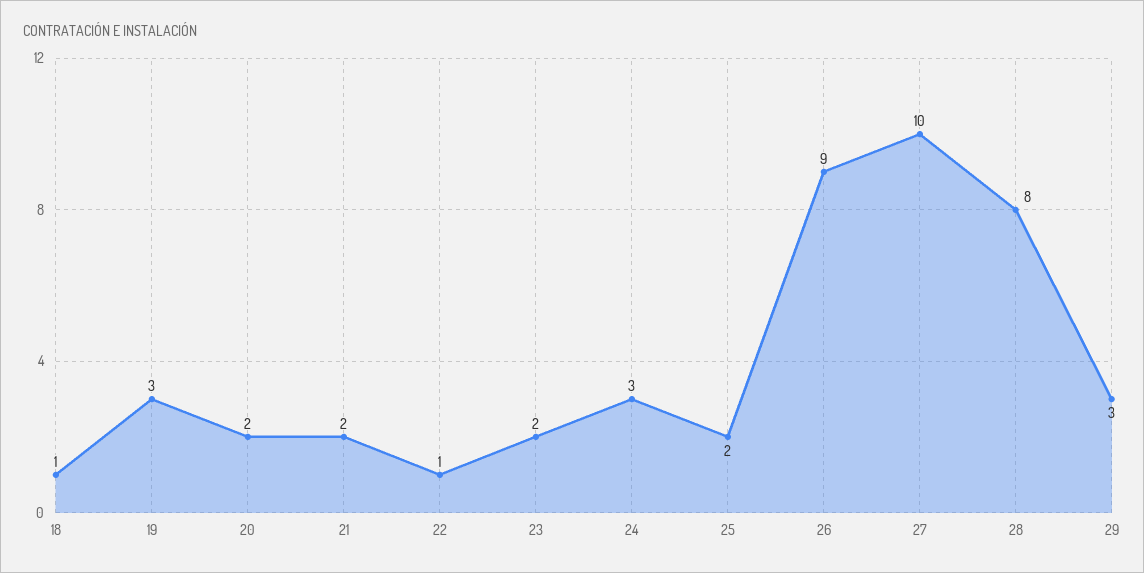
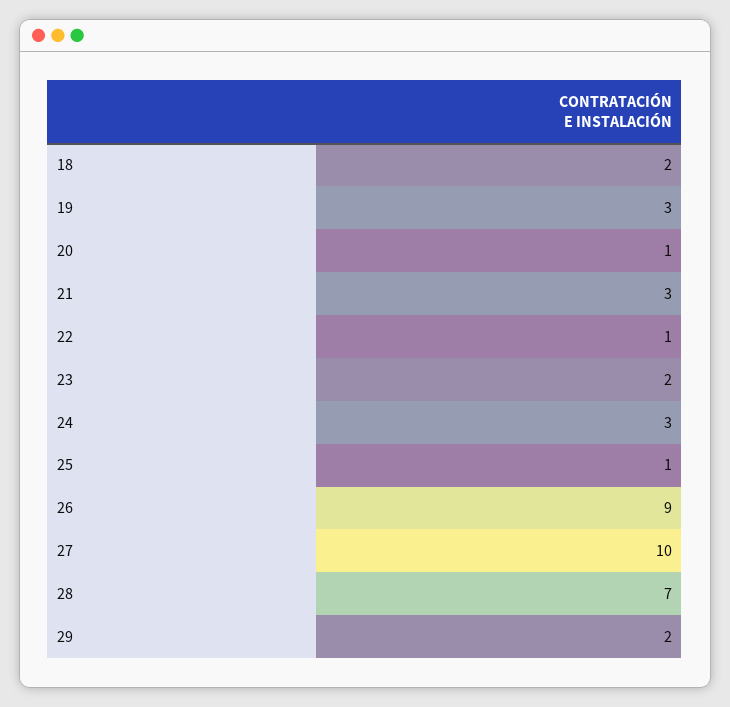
  {
-   "18": 1,
+   "18": 2,
    "19": 3,
-   "20": 2,
+   "20": 1,
-   "21": 2,
+   "21": 3,
    "22": 1,
    "23": 2,
    "24": 3,
-   "25": 2,
+   "25": 1,
    "26": 9,
    "27": 10,
-   "28": 8,
+   "28": 7,
-   "29": 3
+   "29": 2
  }

